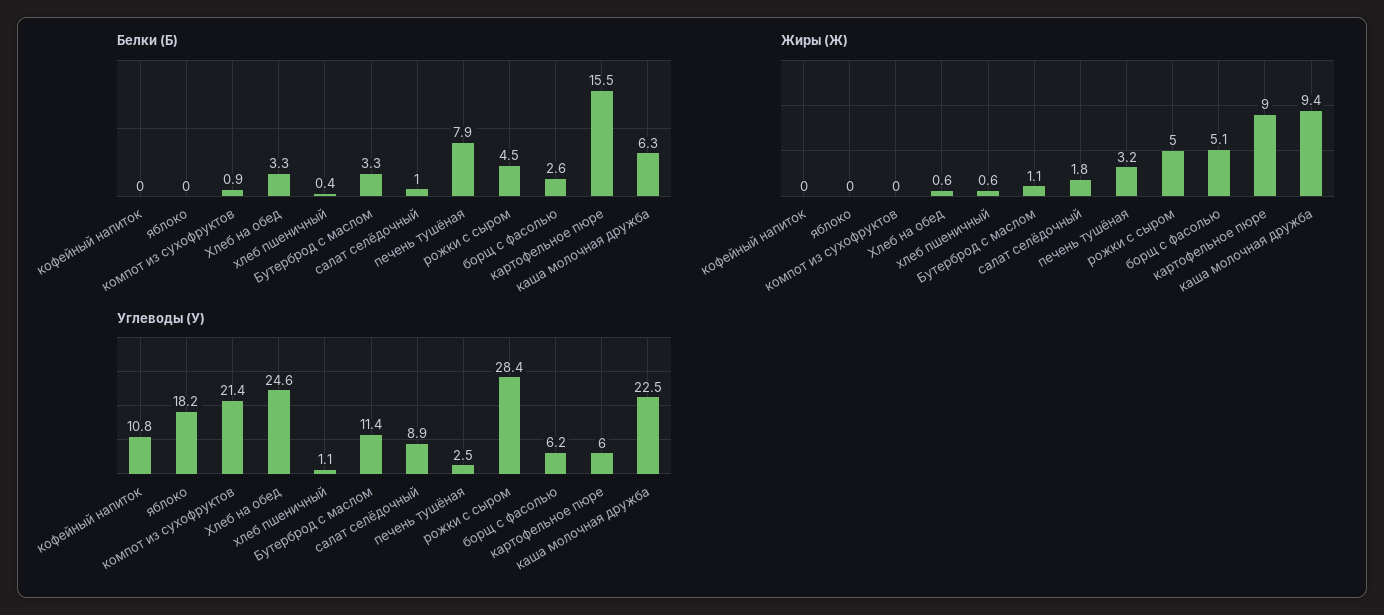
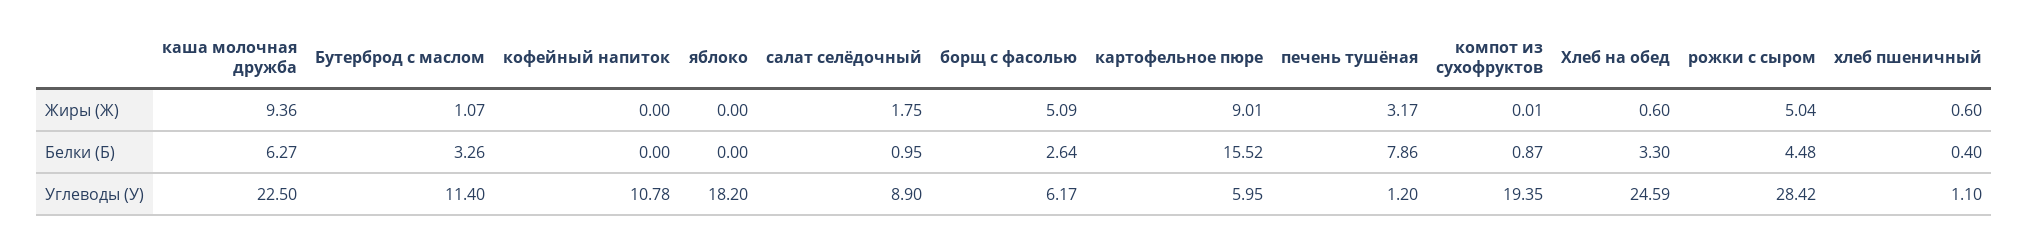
  {
    "Белки (Б)": {
      "кофейный напиток": 0,
      "яблоко": 0,
      "компот из сухофруктов": 0.87,
      "Хлеб на обед": 3.3,
      "хлеб пшеничный": 0.4,
      "Бутерброд с маслом": 3.26,
      "салат селёдочный": 0.95,
      "печень тушёная": 7.86,
      "рожки с сыром": 4.48,
      "борщ с фасолью": 2.64,
      "картофельное пюре": 15.52,
      "каша молочная дружба": 6.27
    },
    "Жиры (Ж)": {
      "кофейный напиток": 0,
      "яблоко": 0,
      "компот из сухофруктов": 0.01,
      "Хлеб на обед": 0.6,
      "хлеб пшеничный": 0.6,
      "Бутерброд с маслом": 1.07,
      "салат селёдочный": 1.75,
      "печень тушёная": 3.17,
      "рожки с сыром": 5.04,
      "борщ с фасолью": 5.09,
      "картофельное пюре": 9.01,
      "каша молочная дружба": 9.36
    },
    "Углеводы (У)": {
      "кофейный напиток": 10.78,
      "яблоко": 18.2,
-     "компот из сухофруктов": 21.4,
+     "компот из сухофруктов": 19.35,
      "Хлеб на обед": 24.59,
      "хлеб пшеничный": 1.1,
      "Бутерброд с маслом": 11.4,
      "салат селёдочный": 8.9,
-     "печень тушёная": 2.5,
+     "печень тушёная": 1.2,
      "рожки с сыром": 28.42,
      "борщ с фасолью": 6.17,
      "картофельное пюре": 5.95,
      "каша молочная дружба": 22.5
    }
  }

